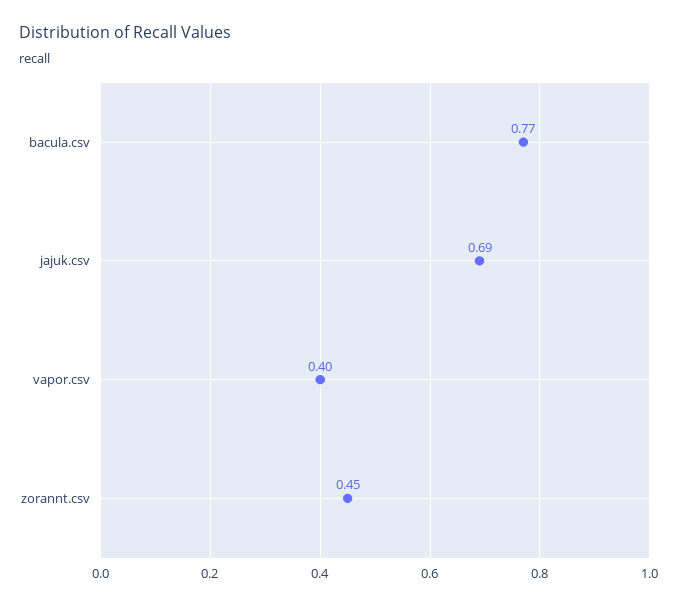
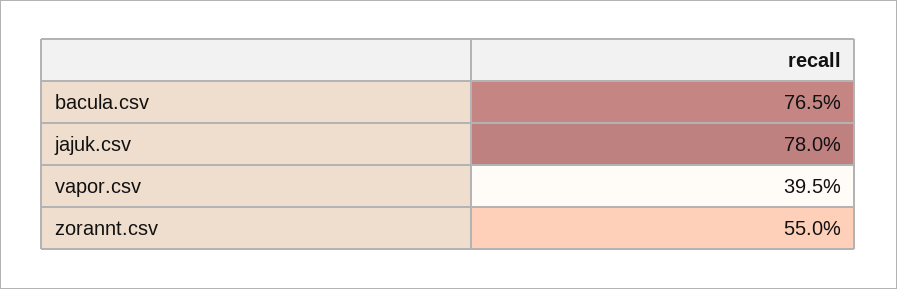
  {
    "bacula.csv": 0.765,
-   "jajuk.csv": 0.69,
+   "jajuk.csv": 0.78,
    "vapor.csv": 0.395,
-   "zorannt.csv": 0.45
+   "zorannt.csv": 0.55
  }

